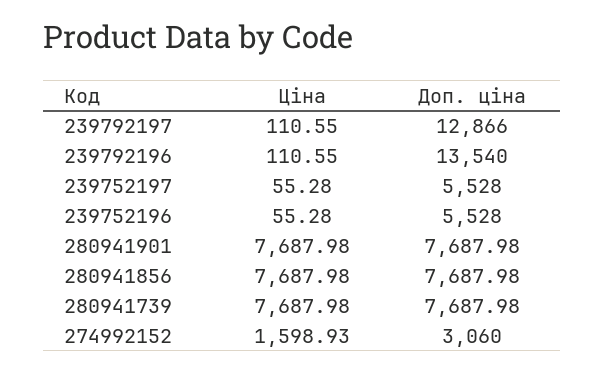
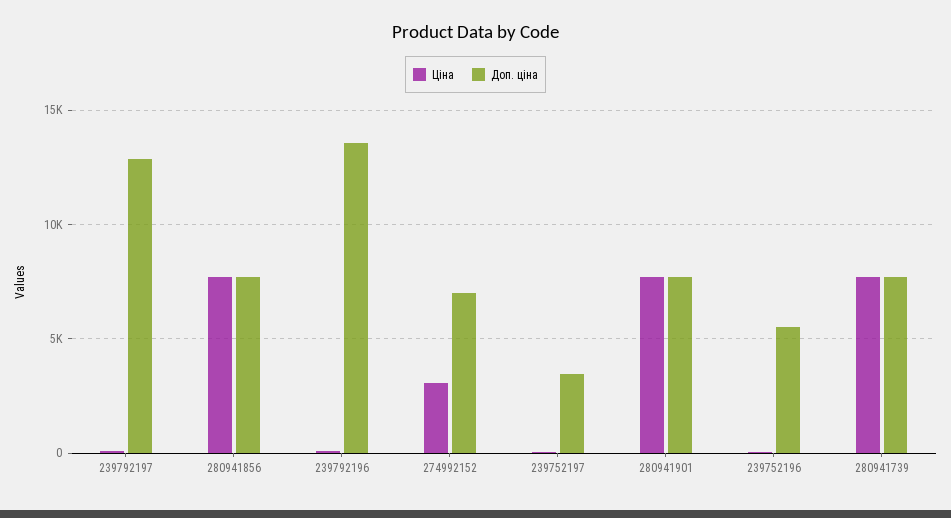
  {
    "Ціна": {
      "239792197": 110.55,
      "239792196": 110.55,
      "239752197": 55.28,
      "239752196": 55.28,
      "280941901": 7687.98,
      "280941856": 7687.98,
      "280941739": 7687.98,
-     "274992152": 1598.93
+     "274992152": 3000
    },
    "Доп. ціна": {
      "239792197": 12866,
      "239792196": 13540,
-     "239752197": 5528,
+     "239752197": 3500,
      "239752196": 5528,
      "280941901": 7687.98,
      "280941856": 7687.98,
      "280941739": 7687.98,
-     "274992152": 3060
+     "274992152": 7000
    }
  }

